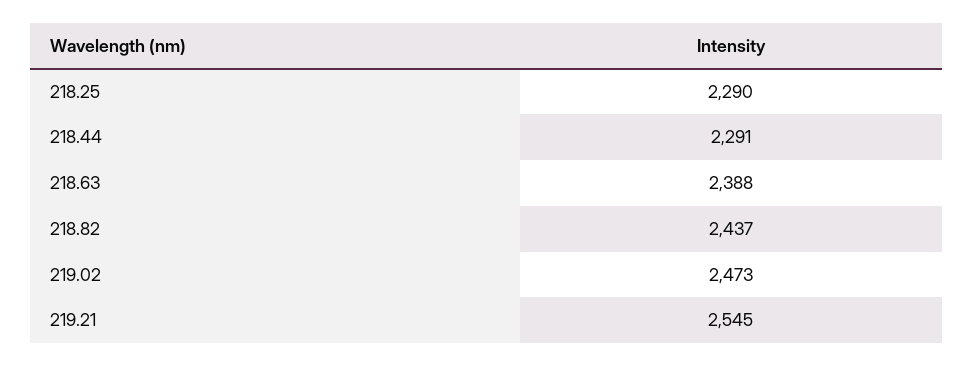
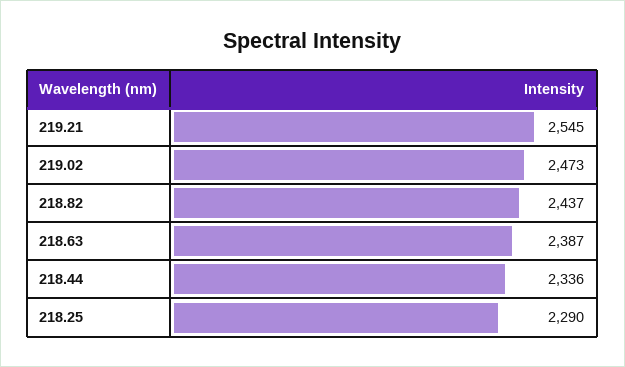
  {
    "218.25": 2290,
-   "218.44": 2291,
+   "218.44": 2336,
-   "218.63": 2388,
+   "218.63": 2387,
    "218.82": 2437,
    "219.02": 2473,
    "219.21": 2545
  }

